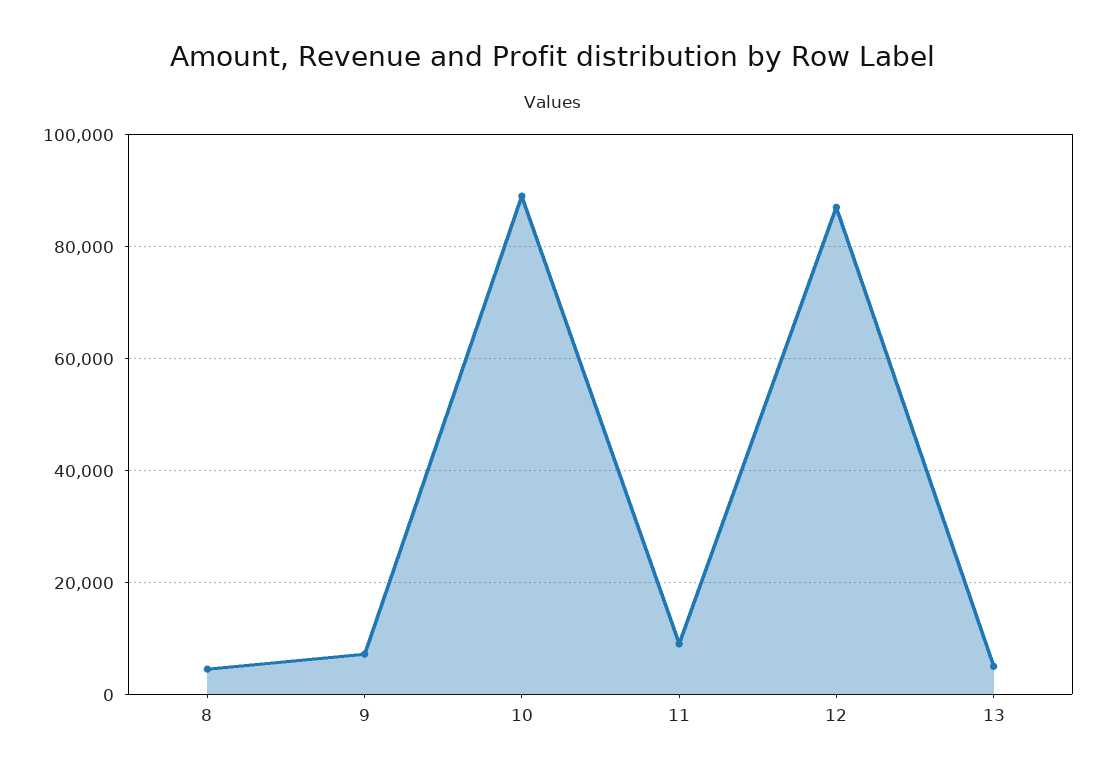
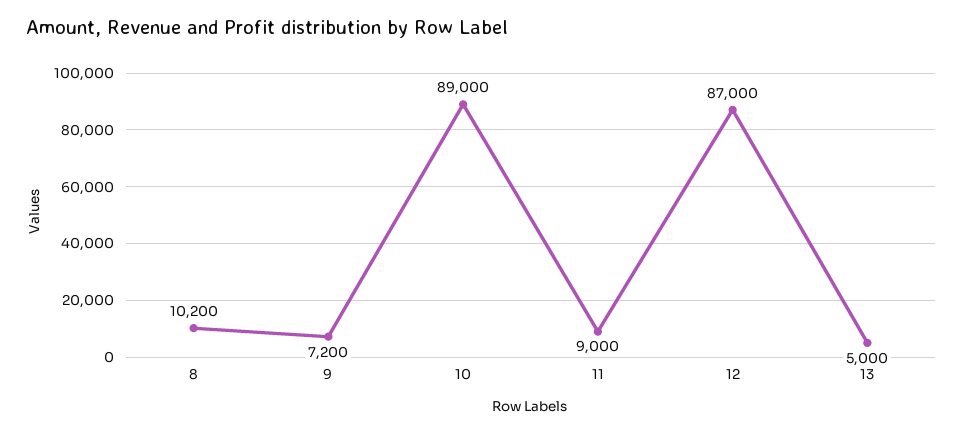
  {
-   "8": 4000,
+   "8": 10200,
    "9": 7200,
    "10": 89000,
    "11": 9000,
    "12": 87000,
    "13": 5000
  }

